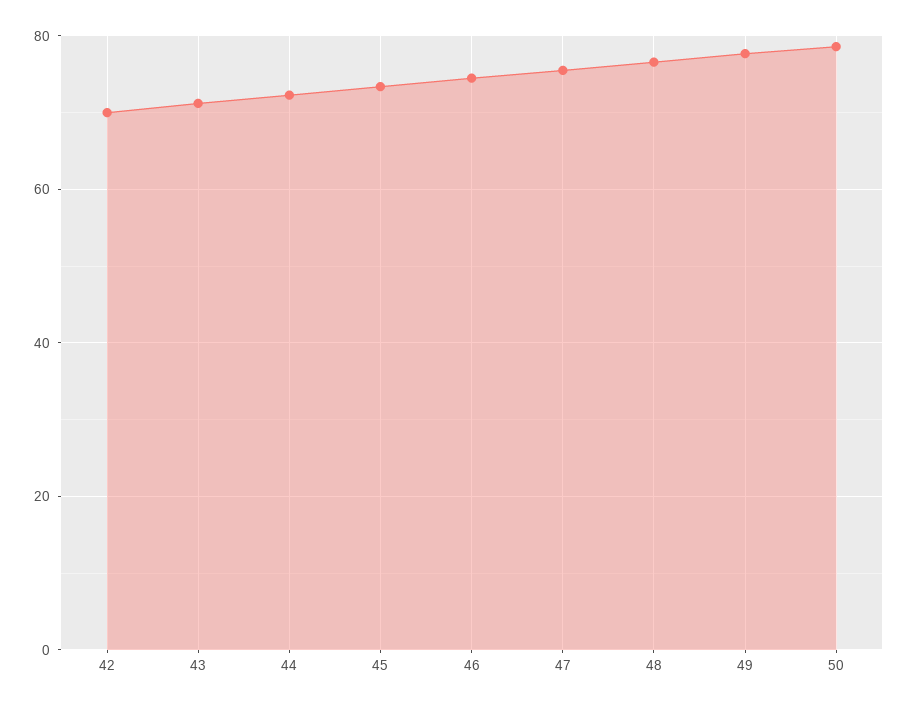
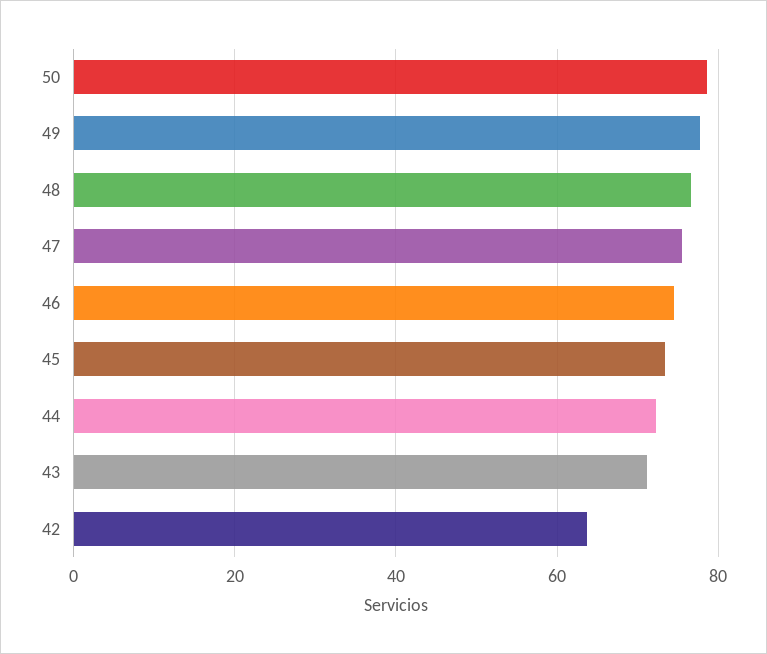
  {
-   "42": 70,
+   "42": 64,
    "43": 72,
    "44": 72,
    "45": 74,
    "46": 74,
    "47": 76,
    "48": 76,
    "49": 78,
    "50": 78
  }

